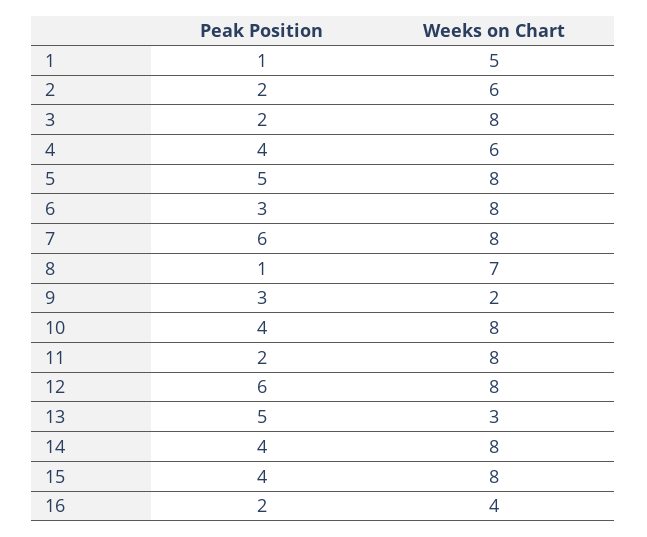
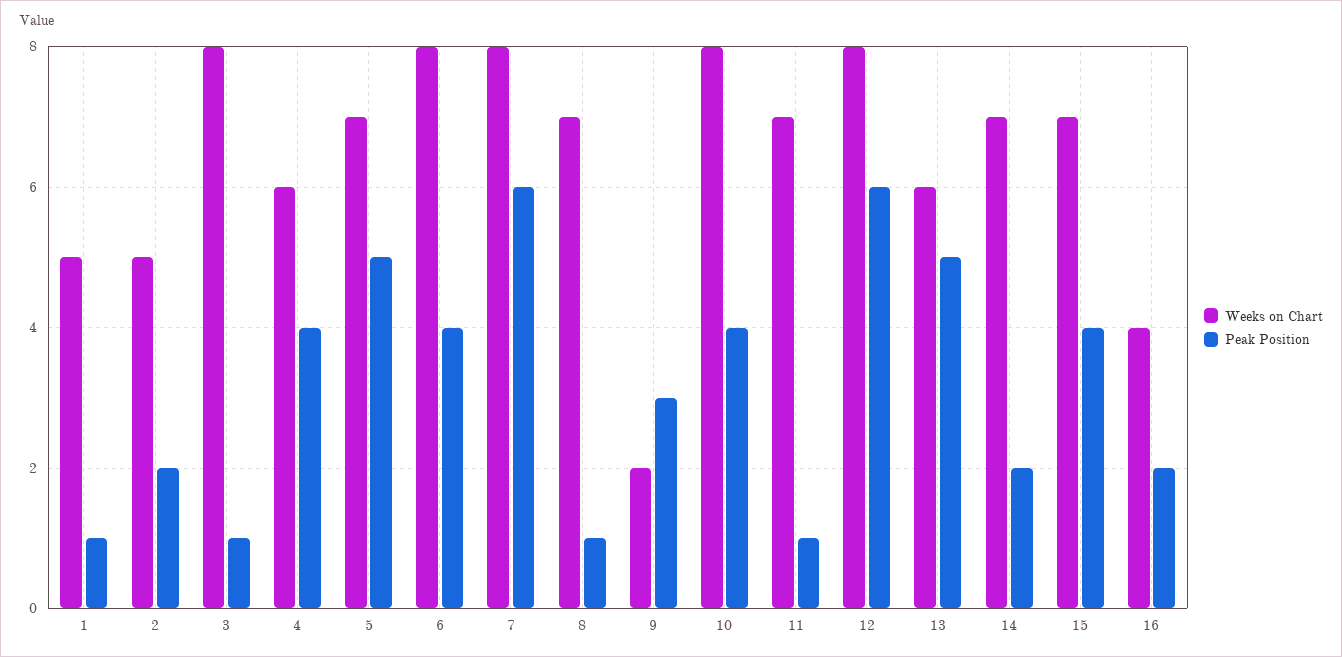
  {
    "Peak Position": {
      "1": 1,
      "2": 2,
-     "3": 2,
+     "3": 1,
      "4": 4,
      "5": 5,
-     "6": 3,
+     "6": 4,
      "7": 6,
      "8": 1,
      "9": 3,
      "10": 4,
-     "11": 2,
+     "11": 1,
      "12": 6,
      "13": 5,
-     "14": 4,
+     "14": 2,
      "15": 4,
      "16": 2
    },
    "Weeks on Chart": {
      "1": 5,
-     "2": 6,
+     "2": 5,
      "3": 8,
      "4": 6,
-     "5": 8,
+     "5": 7,
      "6": 8,
      "7": 8,
      "8": 7,
      "9": 2,
      "10": 8,
-     "11": 8,
+     "11": 7,
      "12": 8,
-     "13": 3,
+     "13": 6,
-     "14": 8,
+     "14": 7,
-     "15": 8,
+     "15": 7,
      "16": 4
    }
  }

